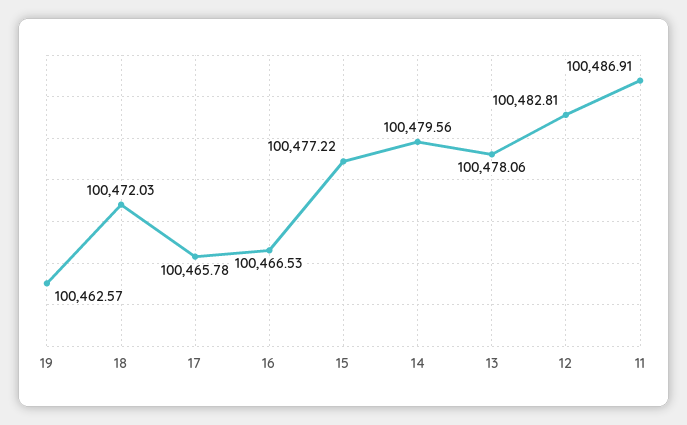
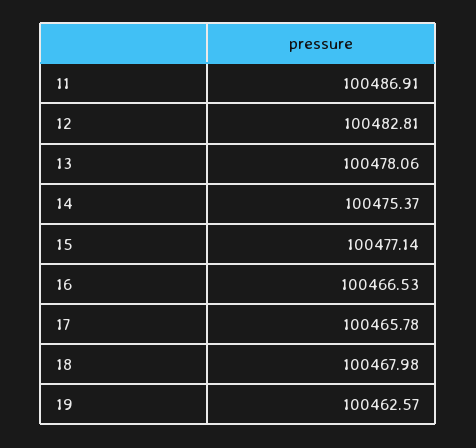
  {
    "19": 100462.57,
-   "18": 100472.03,
+   "18": 100467.98,
    "17": 100465.78,
    "16": 100466.53,
-   "15": 100477.22,
+   "15": 100477.14,
-   "14": 100479.56,
+   "14": 100475.37,
    "13": 100478.06,
    "12": 100482.81,
    "11": 100486.91
  }

